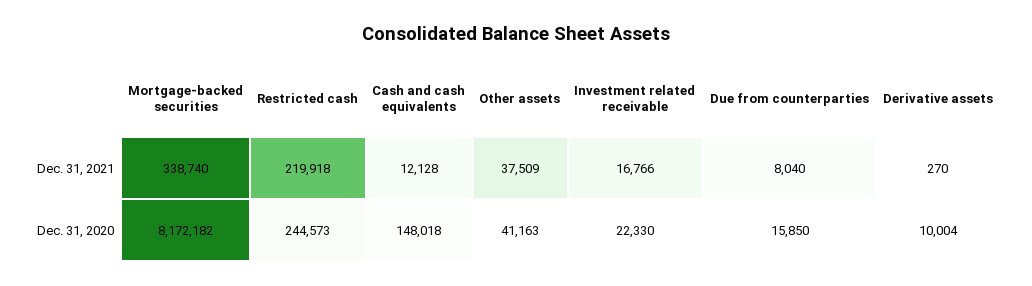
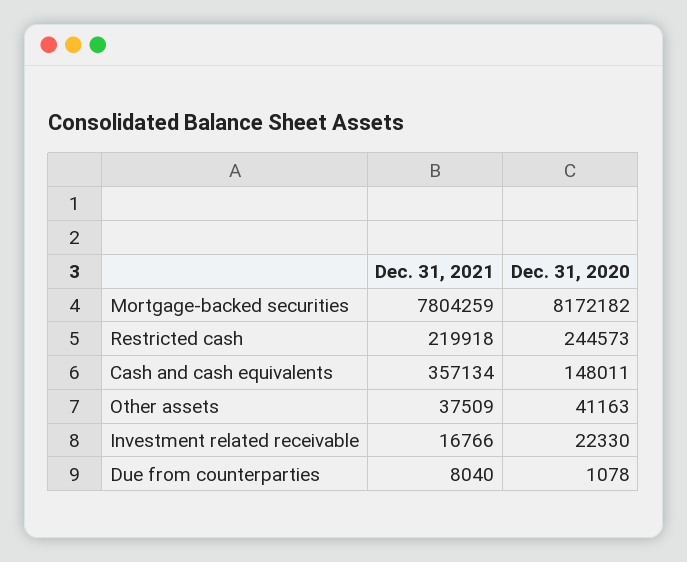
  {
    "Mortgage-backed securities": {
-     "Dec. 31, 2021": 338740,
+     "Dec. 31, 2021": 7804259,
      "Dec. 31, 2020": 8172182
    },
    "Restricted cash": {
      "Dec. 31, 2021": 219918,
      "Dec. 31, 2020": 244573
    },
    "Cash and cash equivalents": {
-     "Dec. 31, 2021": 12128,
+     "Dec. 31, 2021": 357134,
-     "Dec. 31, 2020": 148018
+     "Dec. 31, 2020": 148011
    },
    "Other assets": {
      "Dec. 31, 2021": 37509,
      "Dec. 31, 2020": 41163
    },
    "Investment related receivable": {
      "Dec. 31, 2021": 16766,
      "Dec. 31, 2020": 22330
    },
    "Due from counterparties": {
      "Dec. 31, 2021": 8040,
-     "Dec. 31, 2020": 15850
+     "Dec. 31, 2020": 1078
-   },
+   }
-   "Derivative assets": {
-     "Dec. 31, 2021": 270,
-     "Dec. 31, 2020": 10004
-   }
  }

